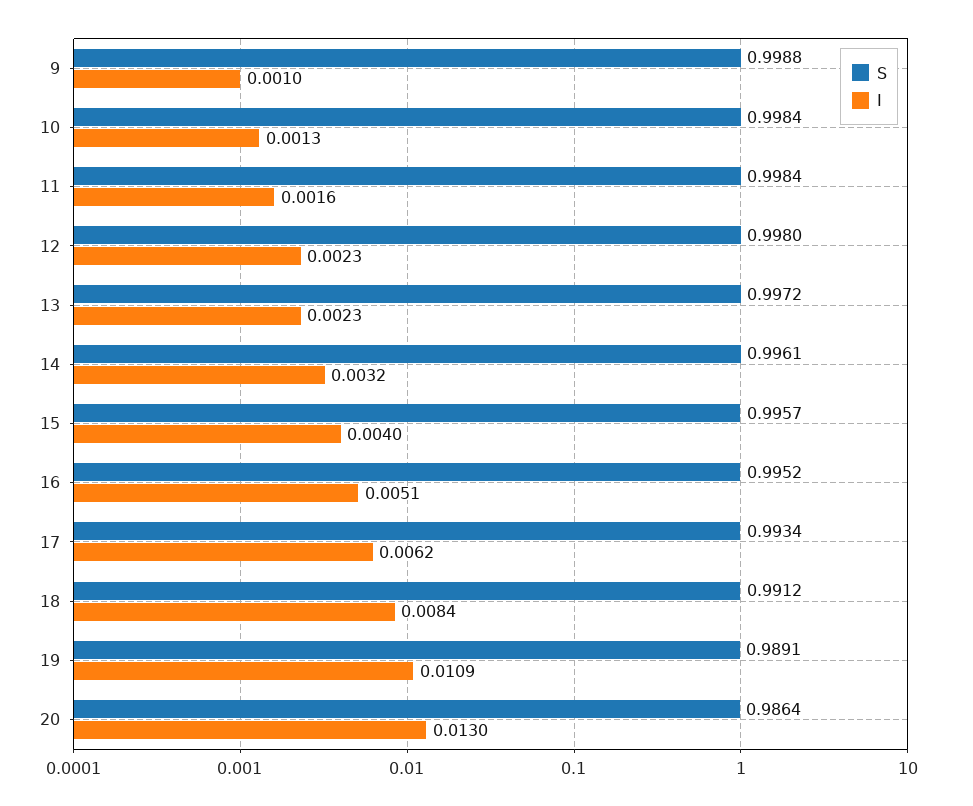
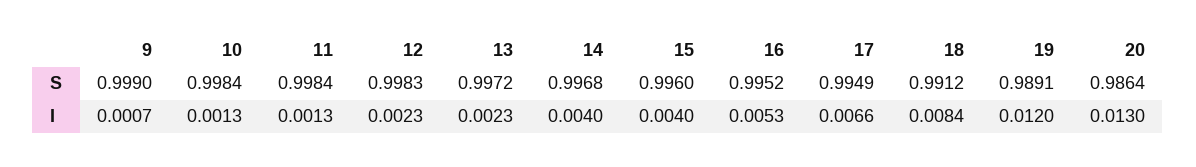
  {
    "S": {
-     "9": 0.9988,
+     "9": 0.999,
      "10": 0.9984,
      "11": 0.9984,
-     "12": 0.998,
+     "12": 0.9983,
      "13": 0.9972,
-     "14": 0.9961,
+     "14": 0.9968,
-     "15": 0.9957,
+     "15": 0.996,
      "16": 0.9952,
-     "17": 0.9934,
+     "17": 0.9949,
      "18": 0.9912,
      "19": 0.9891,
      "20": 0.9864
    },
    "I": {
-     "9": 0.001,
+     "9": 0.0007,
      "10": 0.0013,
-     "11": 0.0016,
+     "11": 0.0013,
      "12": 0.0023,
      "13": 0.0023,
-     "14": 0.0032,
+     "14": 0.004,
      "15": 0.004,
-     "16": 0.0051,
+     "16": 0.0053,
-     "17": 0.0062,
+     "17": 0.0066,
      "18": 0.0084,
-     "19": 0.0109,
+     "19": 0.012,
      "20": 0.013
    }
  }

